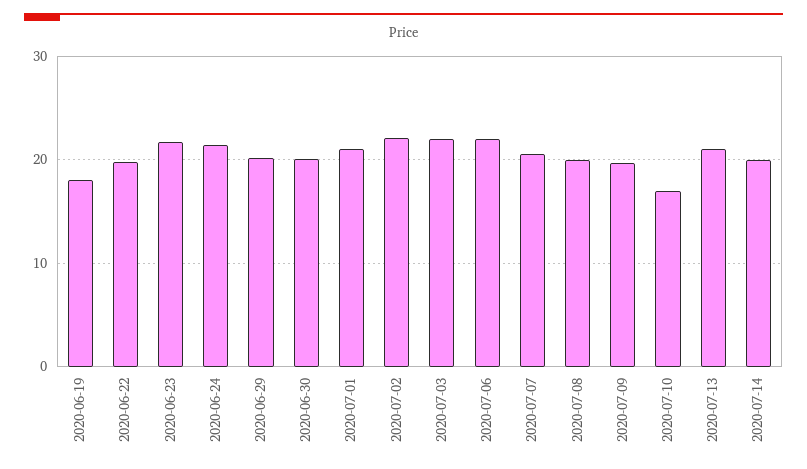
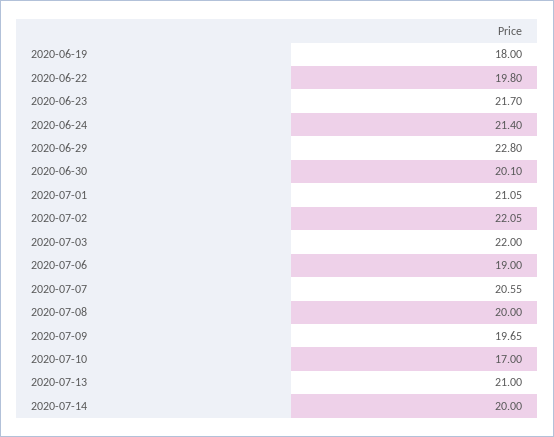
  {
    "2020-06-19": 18,
    "2020-06-22": 19.8,
    "2020-06-23": 21.7,
    "2020-06-24": 21.4,
-   "2020-06-29": 20,
+   "2020-06-29": 22.8,
    "2020-06-30": 20.1,
    "2020-07-01": 21.05,
    "2020-07-02": 22.05,
    "2020-07-03": 22,
-   "2020-07-06": 22,
+   "2020-07-06": 19,
    "2020-07-07": 20.55,
    "2020-07-08": 20,
    "2020-07-09": 19.65,
    "2020-07-10": 17,
    "2020-07-13": 21,
    "2020-07-14": 20
  }

